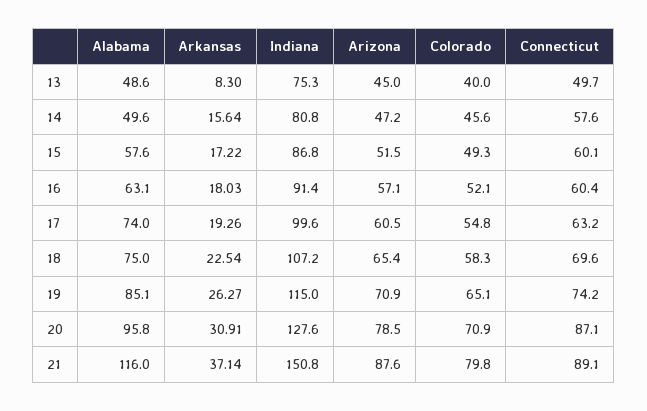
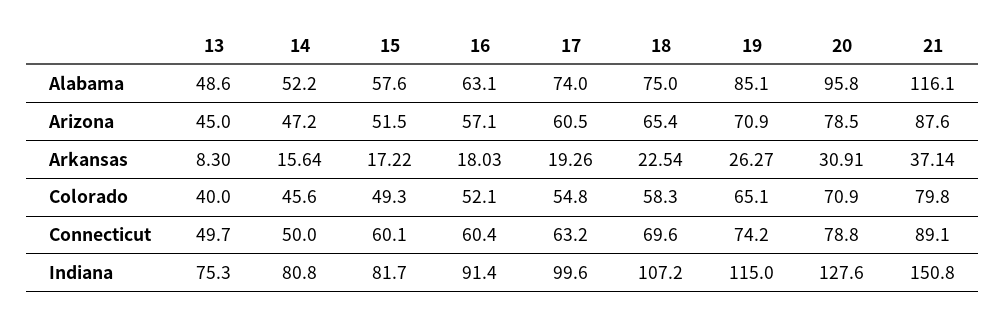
  {
    "Alabama": {
      "13": 48.6,
-     "14": 49.6,
+     "14": 52.2,
      "15": 57.6,
      "16": 63.1,
      "17": 74,
      "18": 75,
      "19": 85.1,
      "20": 95.8,
-     "21": 116
+     "21": 116.1
    },
    "Arkansas": {
      "13": 8.3,
      "14": 15.64,
      "15": 17.22,
      "16": 18.03,
      "17": 19.26,
      "18": 22.54,
      "19": 26.27,
      "20": 30.91,
      "21": 37.14
    },
    "Indiana": {
      "13": 75.3,
      "14": 80.8,
-     "15": 86.8,
+     "15": 81.7,
      "16": 91.4,
      "17": 99.6,
      "18": 107.2,
      "19": 115,
      "20": 127.6,
      "21": 150.8
    },
    "Arizona": {
      "13": 45,
      "14": 47.2,
      "15": 51.5,
      "16": 57.1,
      "17": 60.5,
      "18": 65.4,
      "19": 70.9,
      "20": 78.5,
      "21": 87.6
    },
    "Colorado": {
      "13": 40,
      "14": 45.6,
      "15": 49.3,
      "16": 52.1,
      "17": 54.8,
      "18": 58.3,
      "19": 65.1,
      "20": 70.9,
      "21": 79.8
    },
    "Connecticut": {
      "13": 49.7,
-     "14": 57.6,
+     "14": 50,
      "15": 60.1,
      "16": 60.4,
      "17": 63.2,
      "18": 69.6,
      "19": 74.2,
-     "20": 87.1,
+     "20": 78.8,
      "21": 89.1
    }
  }

